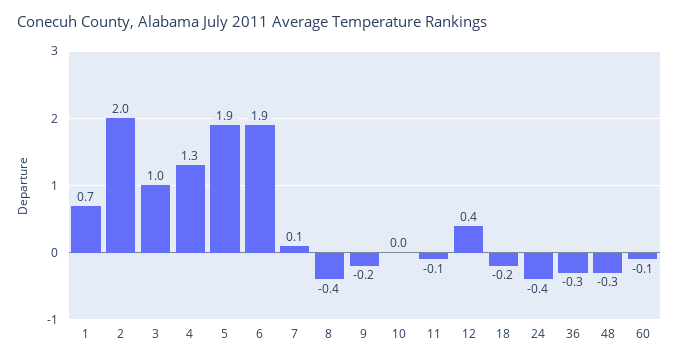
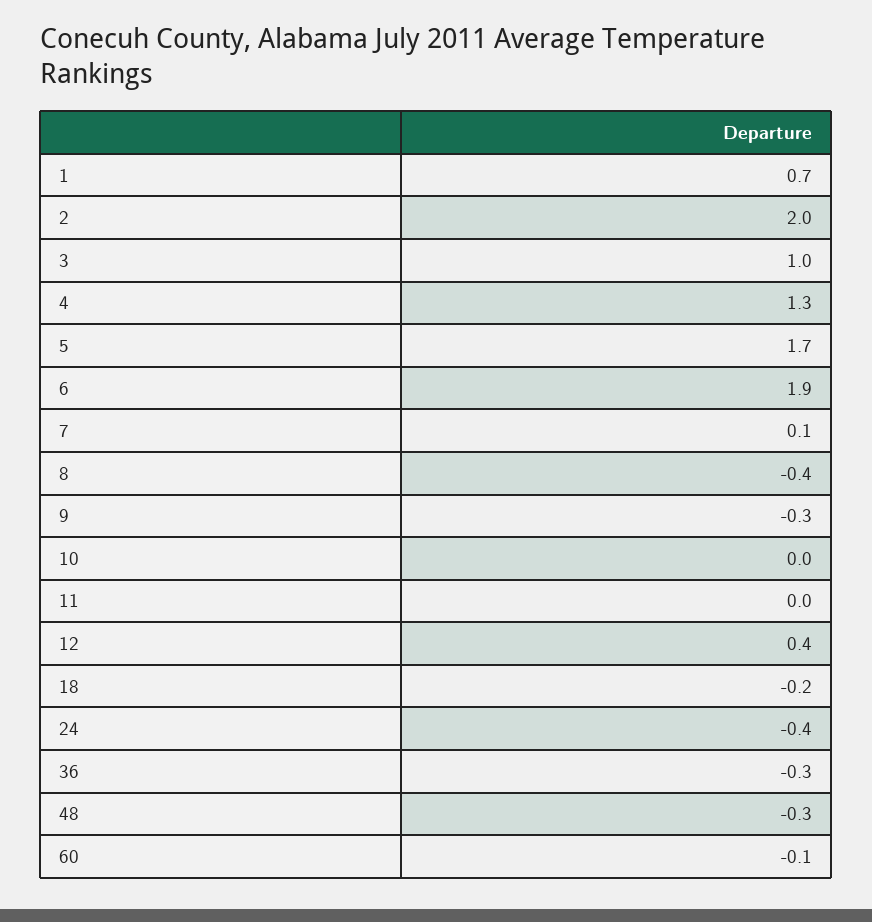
  {
    "1": 0.7,
    "2": 2,
    "3": 1,
    "4": 1.3,
-   "5": 1.9,
+   "5": 1.7,
    "6": 1.9,
    "7": 0.1,
    "8": -0.4,
-   "9": -0.2,
+   "9": -0.3,
    "10": 0,
-   "11": -0.1,
+   "11": 0,
    "12": 0.4,
    "18": -0.2,
    "24": -0.4,
    "36": -0.3,
    "48": -0.3,
    "60": -0.1
  }

